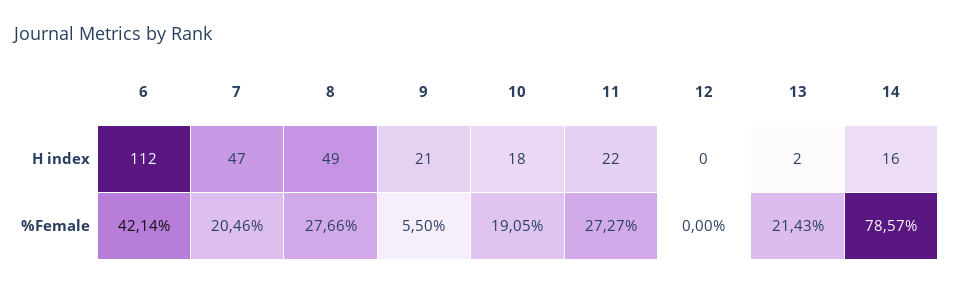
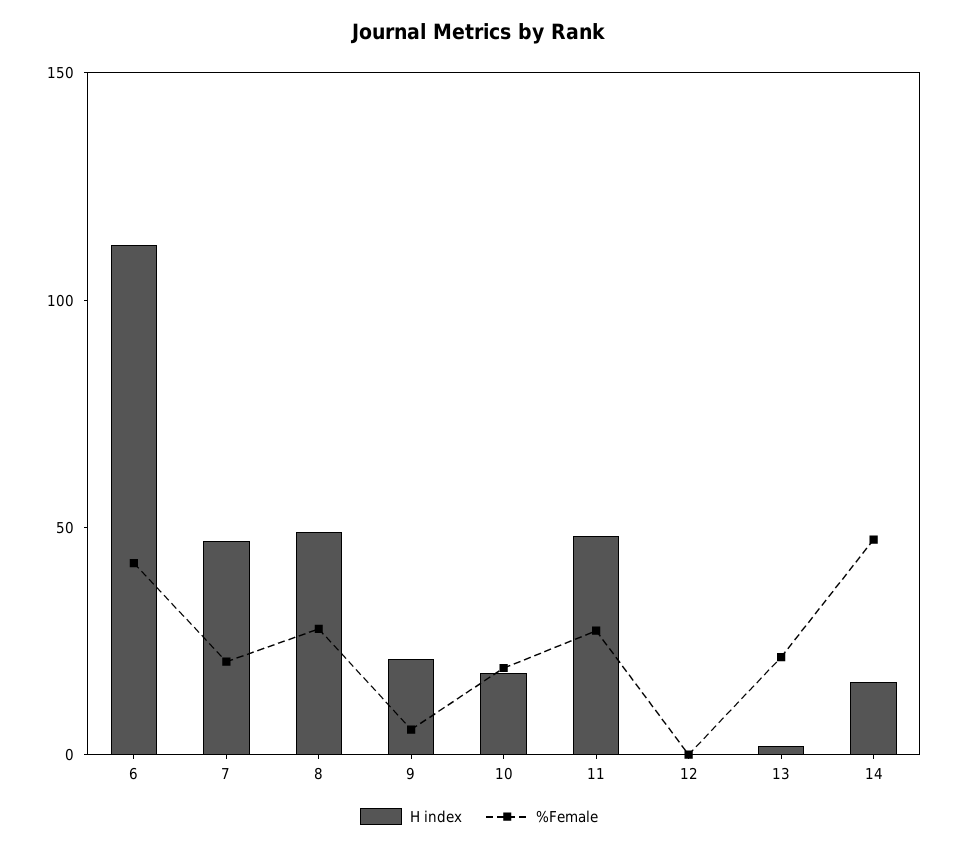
  {
    "H index": {
      "6": 112,
      "7": 47,
      "8": 49,
      "9": 21,
      "10": 18,
-     "11": 22,
+     "11": 50,
      "12": 0,
      "13": 2,
      "14": 16
    },
    "%Female": {
      "6": 42.14,
      "7": 20.46,
      "8": 27.66,
      "9": 5.5,
      "10": 19.05,
      "11": 27.27,
      "12": 0,
      "13": 21.43,
-     "14": 78.57
+     "14": 50
    }
  }

